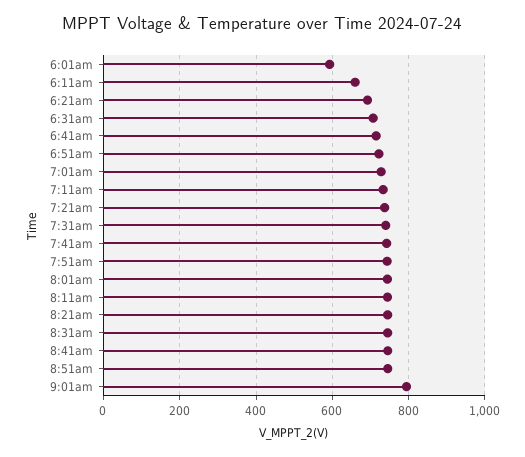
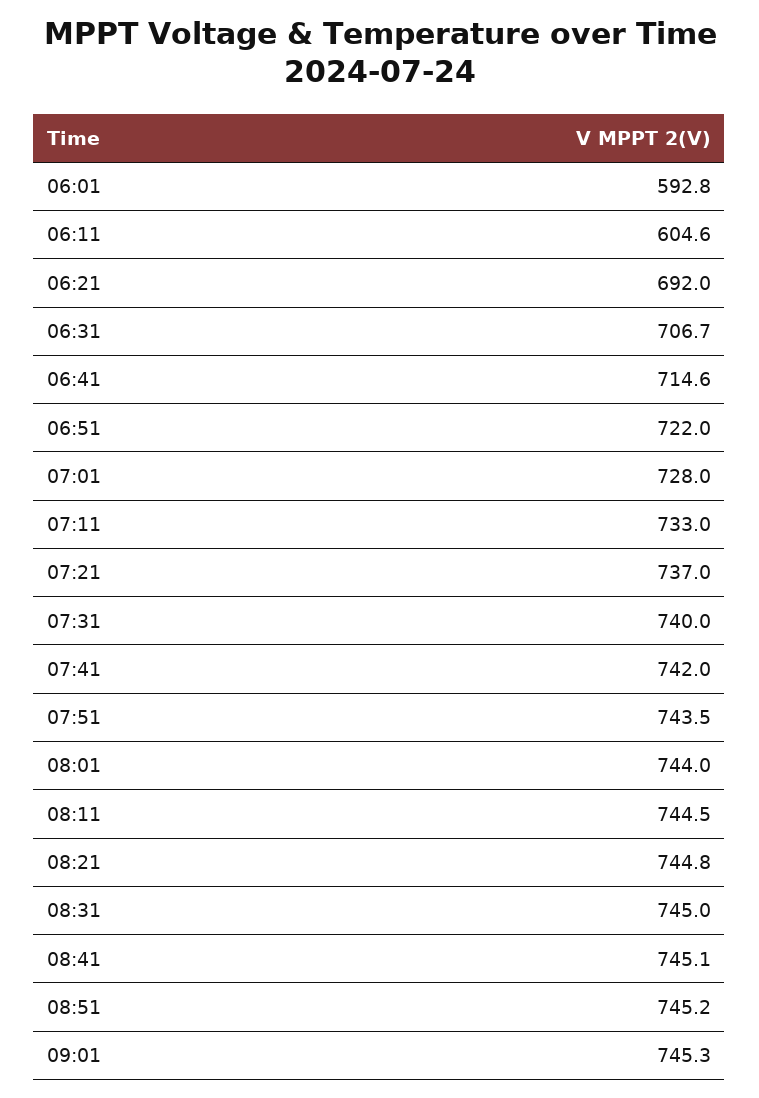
  {
    "6:01am": 592.8,
-   "6:11am": 660,
+   "6:11am": 604.6,
    "6:21am": 692,
    "6:31am": 706.7,
    "6:41am": 714.6,
    "6:51am": 722,
    "7:01am": 728,
    "7:11am": 733,
    "7:21am": 737,
    "7:31am": 740,
    "7:41am": 742,
    "7:51am": 743.5,
    "8:01am": 744,
    "8:11am": 744.5,
    "8:21am": 744.8,
    "8:31am": 745,
    "8:41am": 745.1,
    "8:51am": 745.2,
-   "9:01am": 800
+   "9:01am": 745.3
  }

